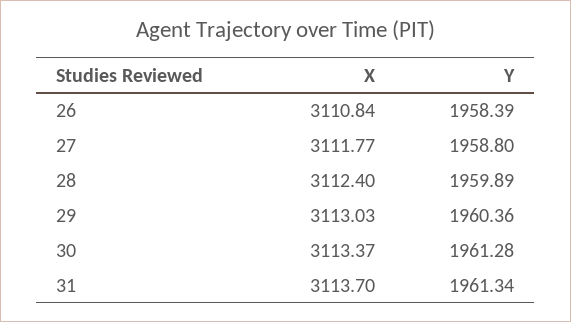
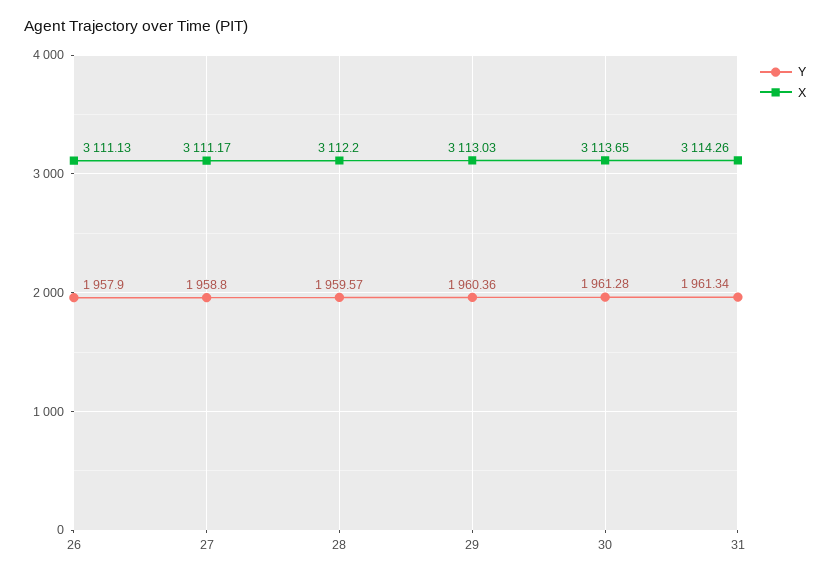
  {
    "X": {
-     "26": 3110.84,
+     "26": 3111.13,
-     "27": 3111.77,
+     "27": 3111.17,
-     "28": 3112.4,
+     "28": 3112.2,
      "29": 3113.03,
-     "30": 3113.37,
+     "30": 3113.65,
-     "31": 3113.7
+     "31": 3114.26
    },
    "Y": {
-     "26": 1958.39,
+     "26": 1957.9,
      "27": 1958.8,
-     "28": 1959.89,
+     "28": 1959.57,
      "29": 1960.36,
      "30": 1961.28,
      "31": 1961.34
    }
  }

